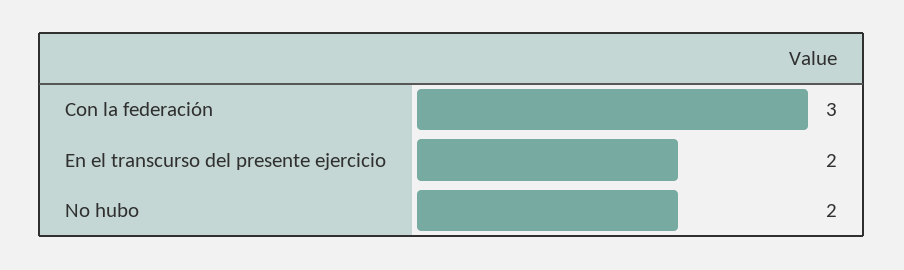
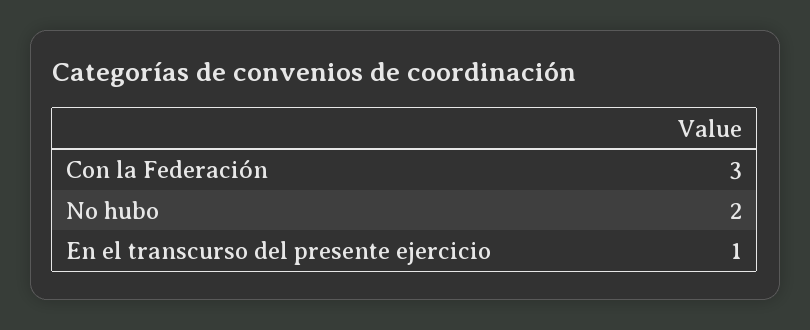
  {
    "Con la federación": 3,
-   "En el transcurso del presente ejercicio": 2,
+   "En el transcurso del presente ejercicio": 1,
    "No hubo": 2
  }

